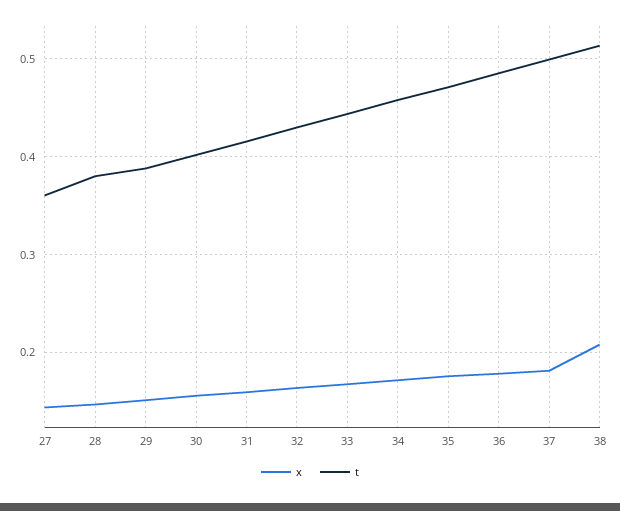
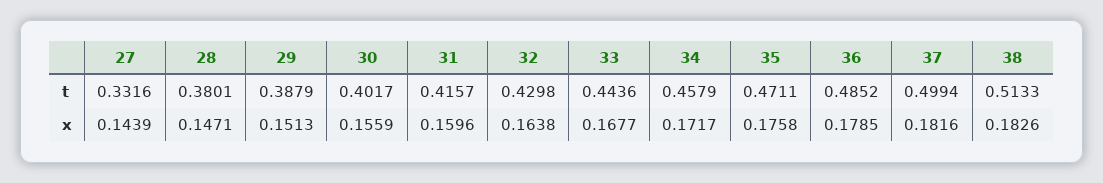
  {
    "x": {
      "27": 0.1439,
      "28": 0.1471,
      "29": 0.1513,
      "30": 0.1559,
      "31": 0.1596,
      "32": 0.1638,
      "33": 0.1677,
      "34": 0.1717,
      "35": 0.1758,
      "36": 0.1785,
      "37": 0.1816,
-     "38": 0.21
+     "38": 0.1826
    },
    "t": {
-     "27": 0.36,
+     "27": 0.3316,
      "28": 0.3801,
      "29": 0.3879,
      "30": 0.4017,
      "31": 0.4157,
      "32": 0.4298,
      "33": 0.4436,
      "34": 0.4579,
      "35": 0.4711,
      "36": 0.4852,
      "37": 0.4994,
      "38": 0.5133
    }
  }

